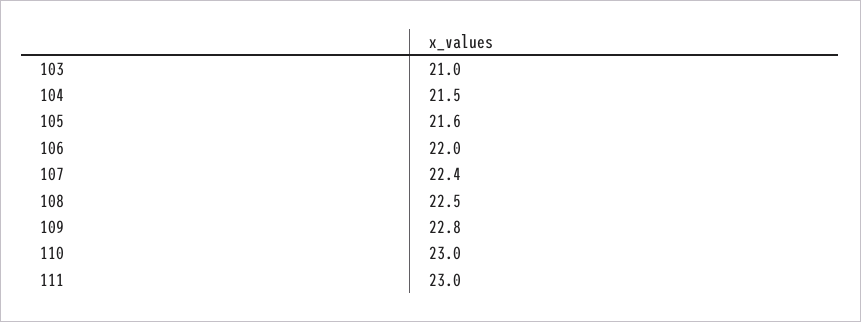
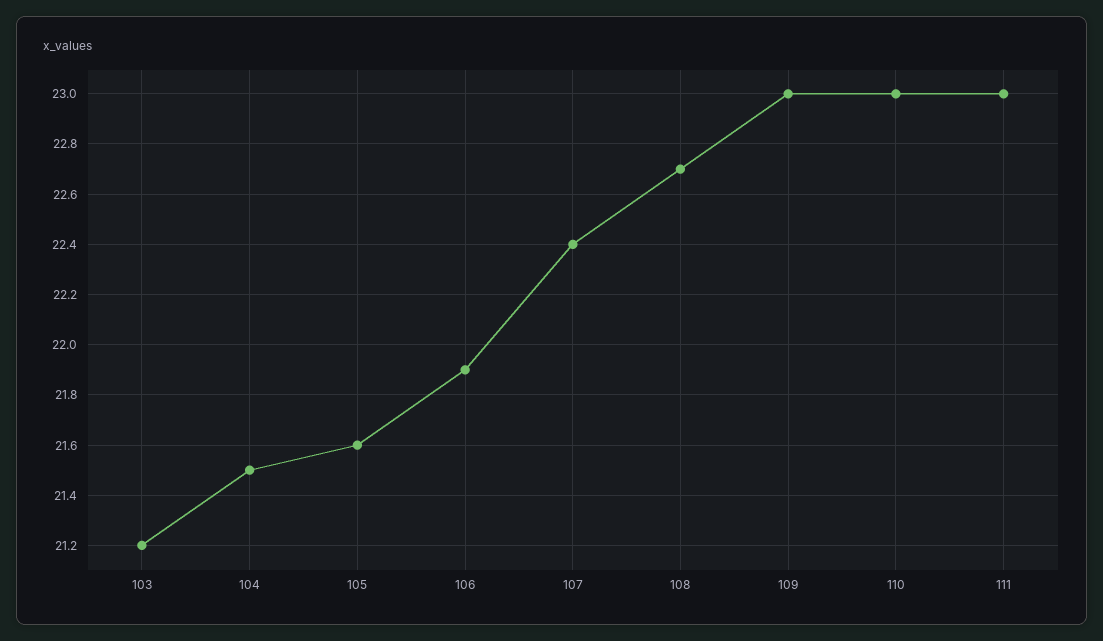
  {
-   "103": 21,
+   "103": 21.2,
    "104": 21.5,
    "105": 21.6,
-   "106": 22,
+   "106": 21.9,
    "107": 22.4,
-   "108": 22.5,
+   "108": 22.7,
-   "109": 22.8,
+   "109": 23,
    "110": 23,
    "111": 23
  }

